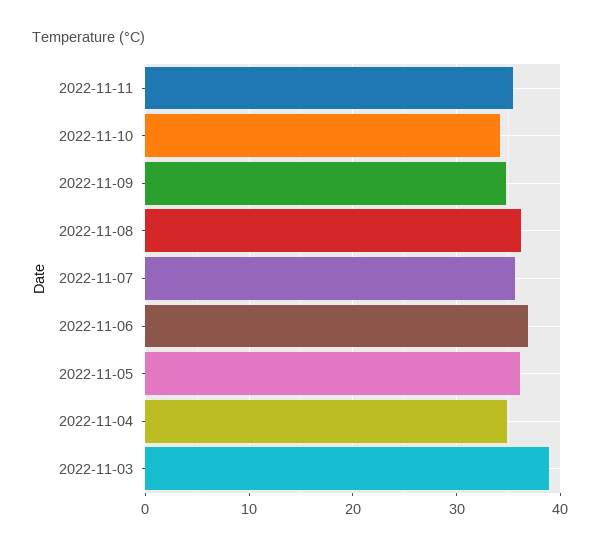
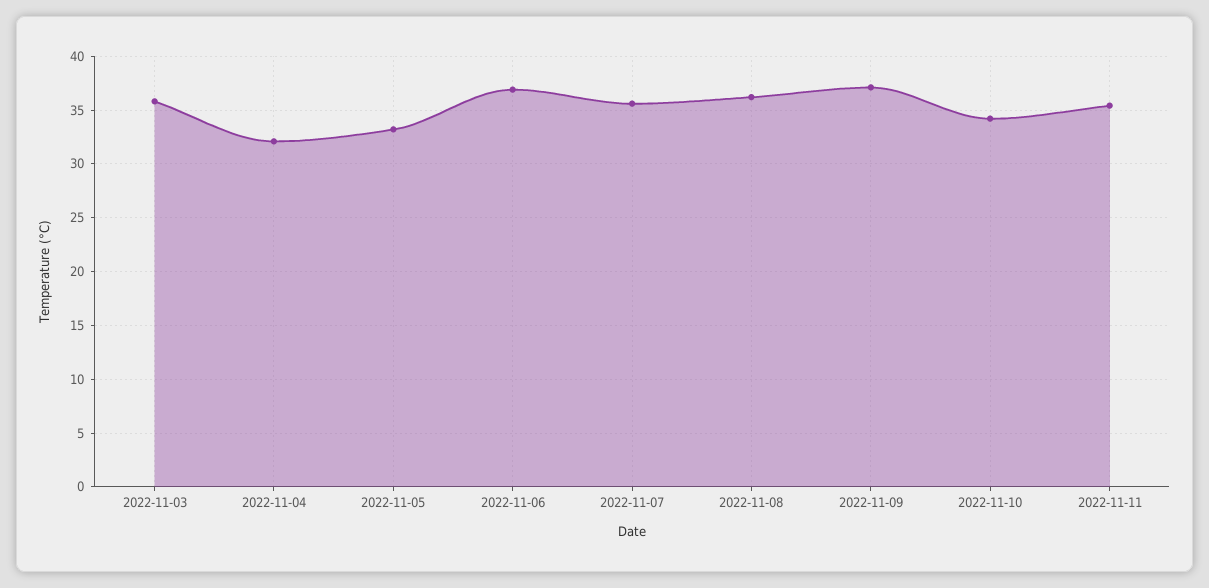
  {
    "2022-11-11": 35,
    "2022-11-10": 34,
-   "2022-11-09": 35,
+   "2022-11-09": 37,
    "2022-11-08": 36,
    "2022-11-07": 36,
    "2022-11-06": 37,
-   "2022-11-05": 36,
+   "2022-11-05": 33,
-   "2022-11-04": 35,
+   "2022-11-04": 32,
-   "2022-11-03": 39
+   "2022-11-03": 36
  }

